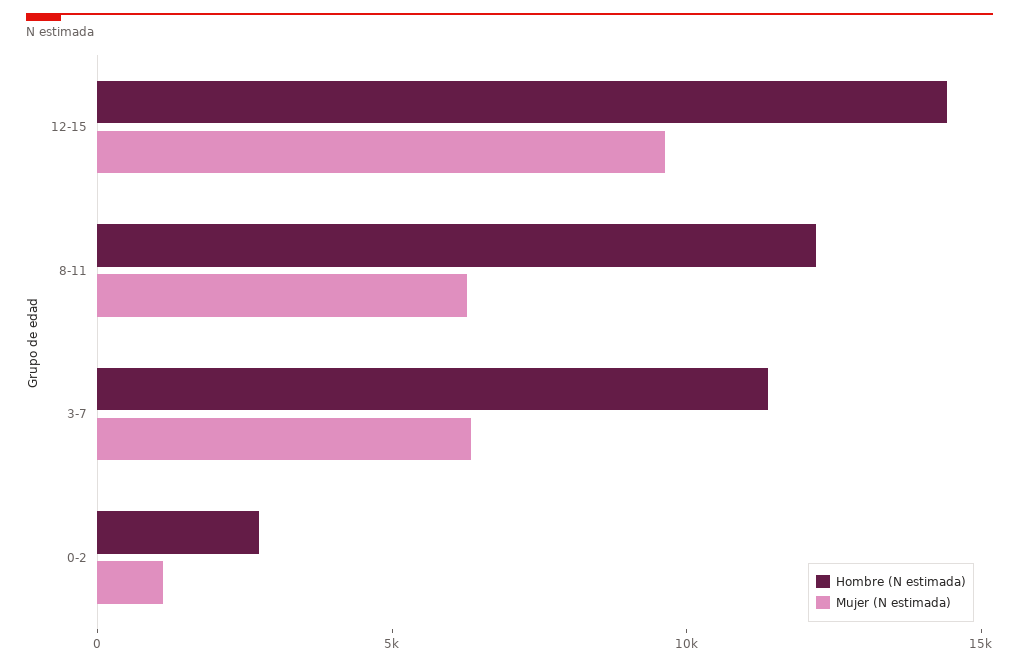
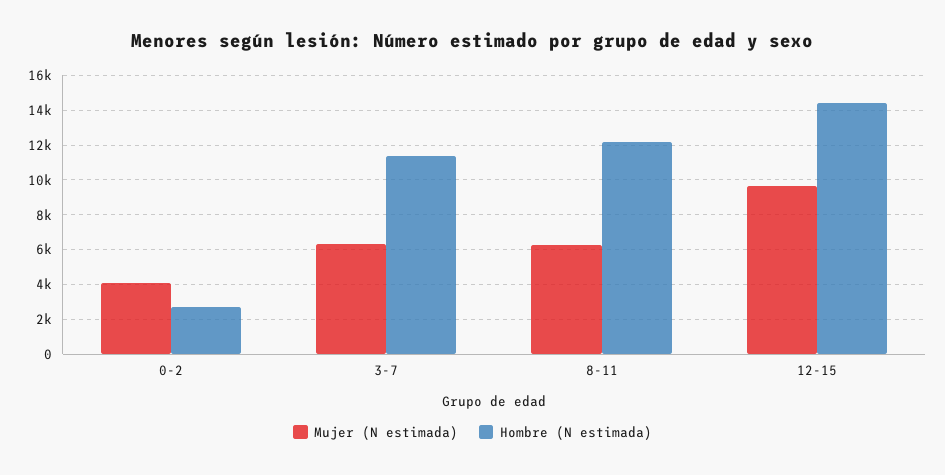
  {
    "Hombre (N estimada)": {
      "12-15": 14500,
      "8-11": 12000,
      "3-7": 11500,
      "0-2": 2500
    },
    "Mujer (N estimada)": {
      "12-15": 9500,
      "8-11": 6500,
      "3-7": 6500,
-     "0-2": 1000
+     "0-2": 4000
    }
  }

